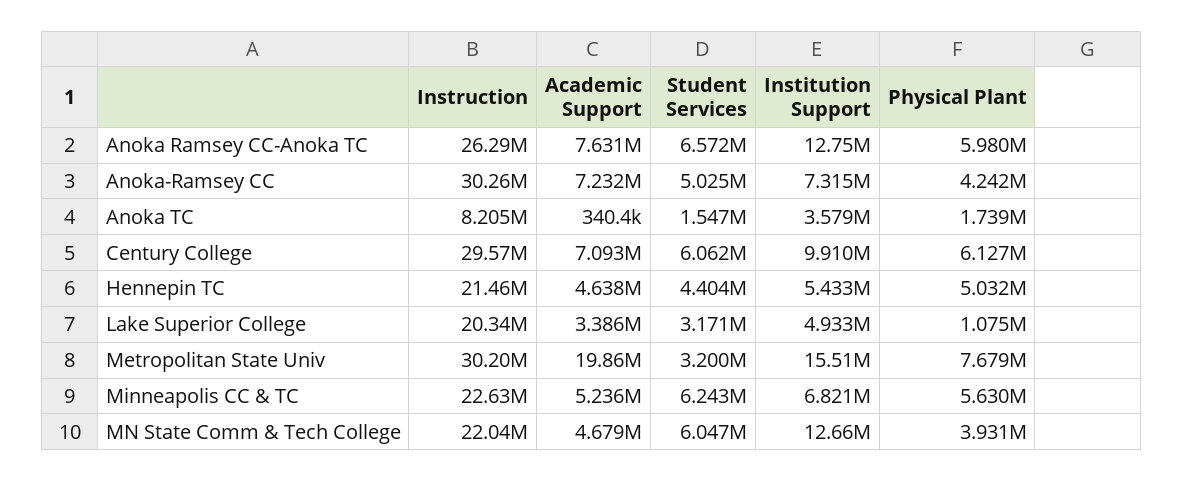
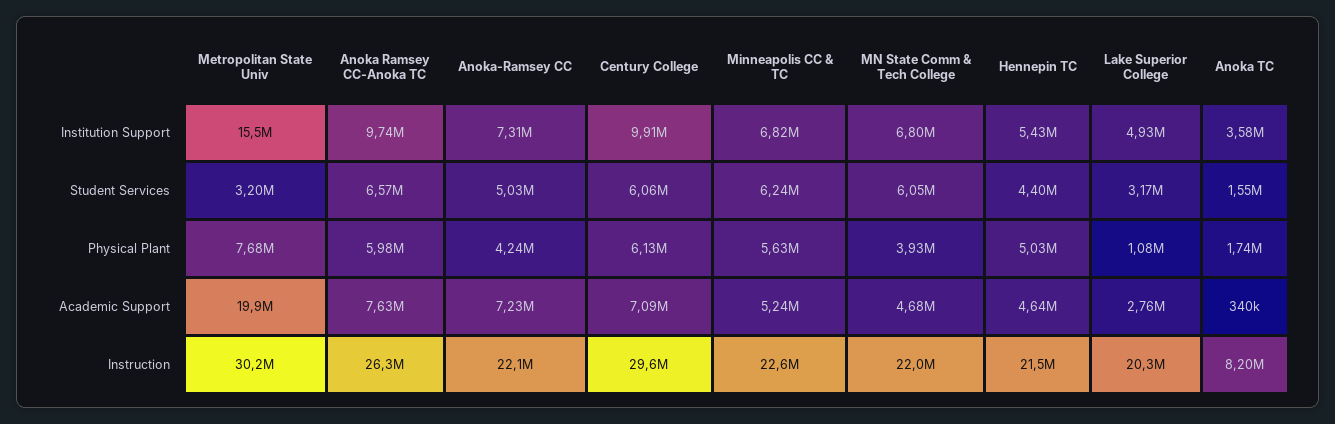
  {
    "Instruction": {
      "Anoka Ramsey CC-Anoka TC": 26290000,
-     "Anoka-Ramsey CC": 30260000,
+     "Anoka-Ramsey CC": 22100000,
      "Anoka TC": 8205000,
      "Century College": 29570000,
      "Hennepin TC": 21460000,
      "Lake Superior College": 20340000,
      "Metropolitan State Univ": 30200000,
      "Minneapolis CC & TC": 22630000,
      "MN State Comm & Tech College": 22040000
    },
    "Academic Support": {
      "Anoka Ramsey CC-Anoka TC": 7631000,
      "Anoka-Ramsey CC": 7232000,
      "Anoka TC": 340400,
      "Century College": 7093000,
      "Hennepin TC": 4638000,
-     "Lake Superior College": 3386000,
+     "Lake Superior College": 2760000,
      "Metropolitan State Univ": 19860000,
      "Minneapolis CC & TC": 5236000,
      "MN State Comm & Tech College": 4679000
    },
    "Student Services": {
      "Anoka Ramsey CC-Anoka TC": 6572000,
      "Anoka-Ramsey CC": 5025000,
      "Anoka TC": 1547000,
      "Century College": 6062000,
      "Hennepin TC": 4404000,
      "Lake Superior College": 3171000,
      "Metropolitan State Univ": 3200000,
      "Minneapolis CC & TC": 6243000,
      "MN State Comm & Tech College": 6047000
    },
    "Institution Support": {
-     "Anoka Ramsey CC-Anoka TC": 12750000,
+     "Anoka Ramsey CC-Anoka TC": 9740000,
      "Anoka-Ramsey CC": 7315000,
      "Anoka TC": 3579000,
      "Century College": 9910000,
      "Hennepin TC": 5433000,
      "Lake Superior College": 4933000,
      "Metropolitan State Univ": 15510000,
      "Minneapolis CC & TC": 6821000,
-     "MN State Comm & Tech College": 12660000
+     "MN State Comm & Tech College": 6800000
    },
    "Physical Plant": {
      "Anoka Ramsey CC-Anoka TC": 5980000,
      "Anoka-Ramsey CC": 4242000,
      "Anoka TC": 1739000,
      "Century College": 6127000,
      "Hennepin TC": 5032000,
      "Lake Superior College": 1075000,
      "Metropolitan State Univ": 7679000,
      "Minneapolis CC & TC": 5630000,
      "MN State Comm & Tech College": 3931000
    }
  }

